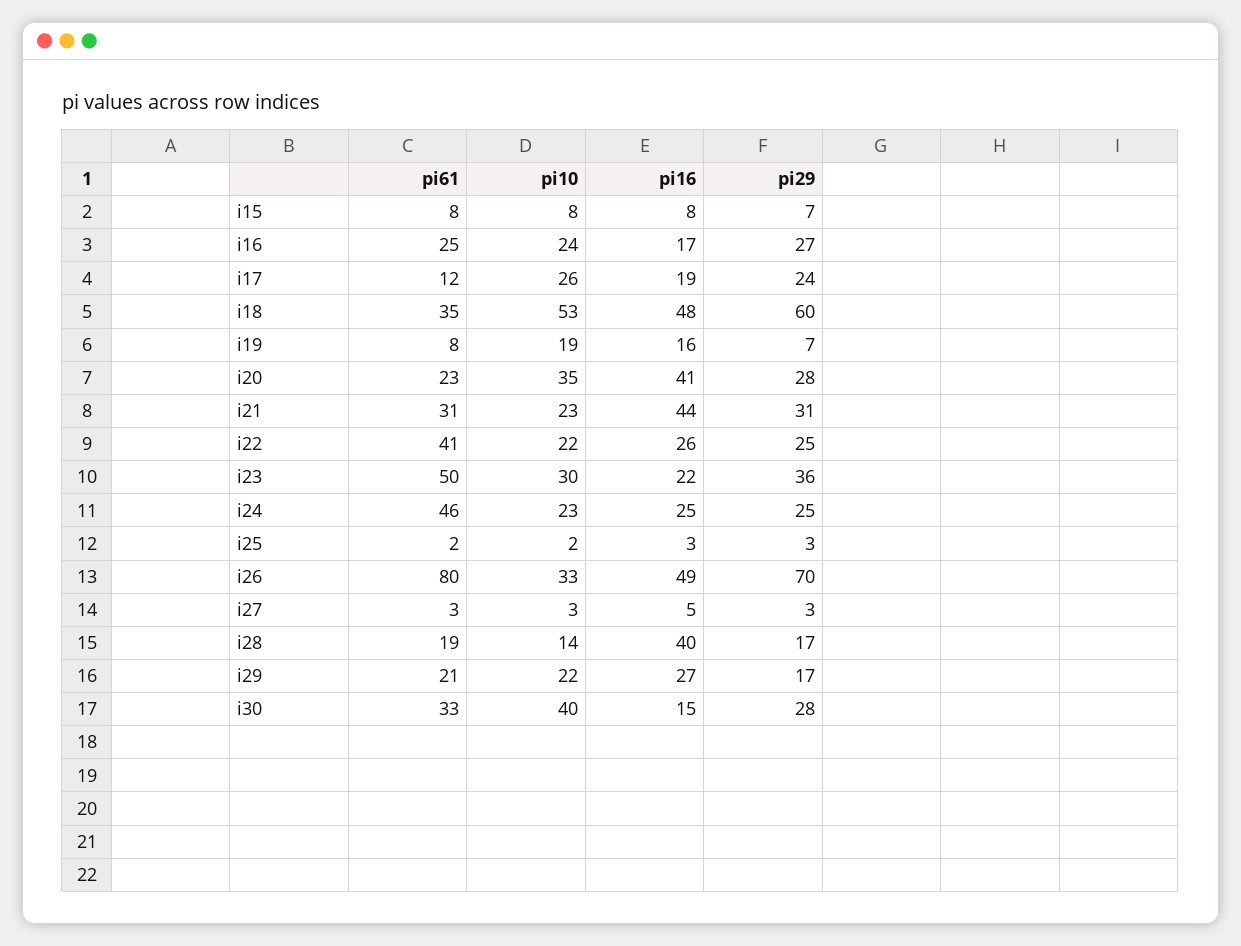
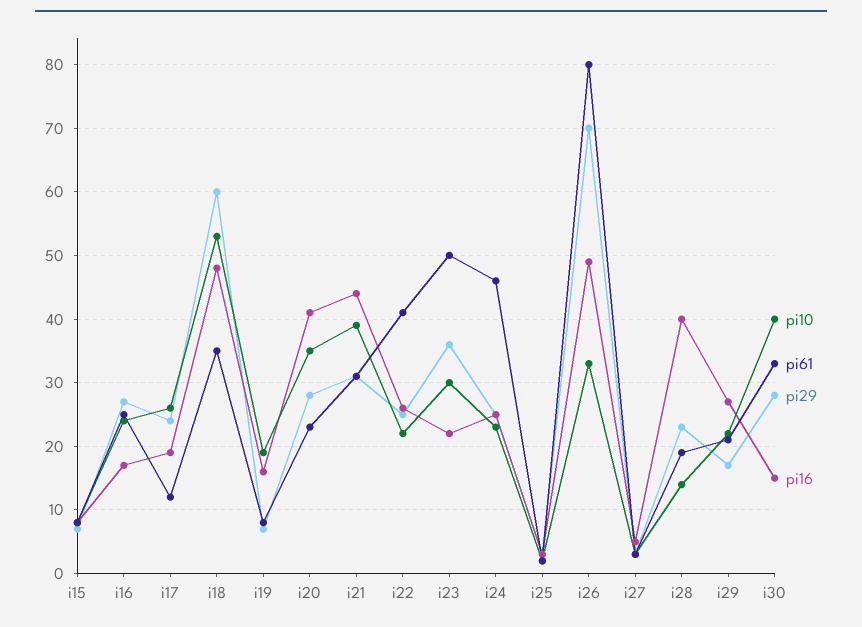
  {
    "pi61": {
      "i15": 8,
      "i16": 25,
      "i17": 12,
      "i18": 35,
      "i19": 8,
      "i20": 23,
      "i21": 31,
      "i22": 41,
      "i23": 50,
      "i24": 46,
      "i25": 2,
      "i26": 80,
      "i27": 3,
      "i28": 19,
      "i29": 21,
      "i30": 33
    },
    "pi10": {
      "i15": 8,
      "i16": 24,
      "i17": 26,
      "i18": 53,
      "i19": 19,
      "i20": 35,
-     "i21": 23,
+     "i21": 39,
      "i22": 22,
      "i23": 30,
      "i24": 23,
      "i25": 2,
      "i26": 33,
      "i27": 3,
      "i28": 14,
      "i29": 22,
      "i30": 40
    },
    "pi16": {
      "i15": 8,
      "i16": 17,
      "i17": 19,
      "i18": 48,
      "i19": 16,
      "i20": 41,
      "i21": 44,
      "i22": 26,
      "i23": 22,
      "i24": 25,
      "i25": 3,
      "i26": 49,
      "i27": 5,
      "i28": 40,
      "i29": 27,
      "i30": 15
    },
    "pi29": {
      "i15": 7,
      "i16": 27,
      "i17": 24,
      "i18": 60,
      "i19": 7,
      "i20": 28,
      "i21": 31,
      "i22": 25,
      "i23": 36,
      "i24": 25,
      "i25": 3,
      "i26": 70,
      "i27": 3,
-     "i28": 17,
+     "i28": 23,
      "i29": 17,
      "i30": 28
    }
  }

